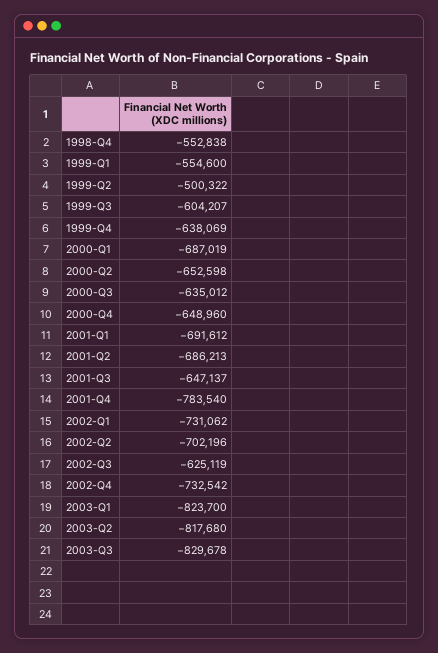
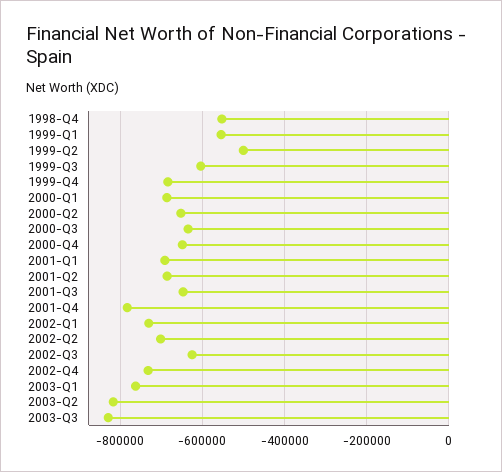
  {
    "1998-Q4": -552838,
    "1999-Q1": -554600,
    "1999-Q2": -500322,
    "1999-Q3": -604207,
-   "1999-Q4": -638069,
+   "1999-Q4": -680000,
    "2000-Q1": -687019,
    "2000-Q2": -652598,
    "2000-Q3": -635012,
    "2000-Q4": -648960,
    "2001-Q1": -691612,
    "2001-Q2": -686213,
    "2001-Q3": -647137,
    "2001-Q4": -783540,
    "2002-Q1": -731062,
    "2002-Q2": -702196,
    "2002-Q3": -625119,
    "2002-Q4": -732542,
-   "2003-Q1": -823700,
+   "2003-Q1": -760000,
    "2003-Q2": -817680,
    "2003-Q3": -829678
  }

